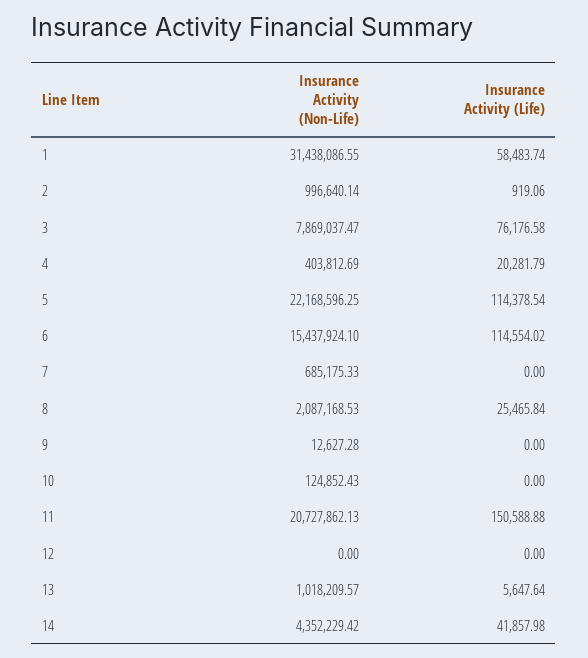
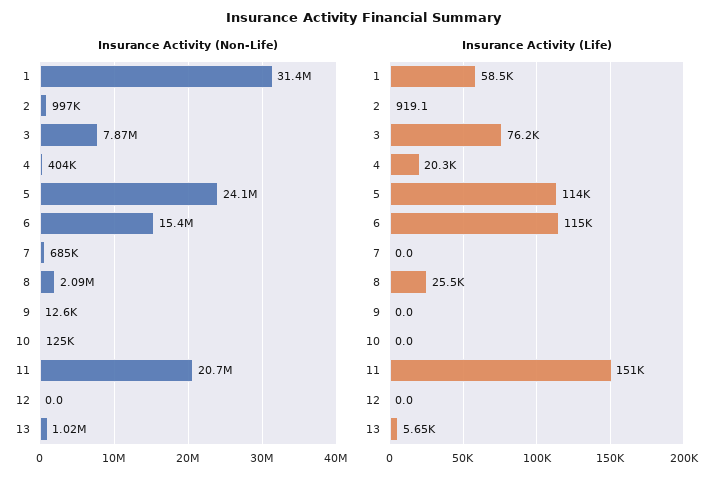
  {
    "Insurance Activity (Non-Life)": {
      "1": 31438086.55,
      "2": 996640.14,
      "3": 7869037.47,
      "4": 403812.69,
-     "5": 22168596.25,
+     "5": 24100000,
      "6": 15437924.1,
      "7": 685175.33,
      "8": 2087168.53,
      "9": 12627.28,
      "10": 124852.43,
      "11": 20727862.13,
      "12": 0,
-     "13": 1018209.57,
+     "13": 1018209.57
-     "14": 4352229.42
    },
    "Insurance Activity (Life)": {
      "1": 58483.74,
      "2": 919.06,
      "3": 76176.58,
      "4": 20281.79,
      "5": 114378.54,
      "6": 114554.02,
      "7": 0,
      "8": 25465.84,
      "9": 0,
      "10": 0,
      "11": 150588.88,
      "12": 0,
-     "13": 5647.64,
+     "13": 5647.64
-     "14": 41857.98
    }
  }

